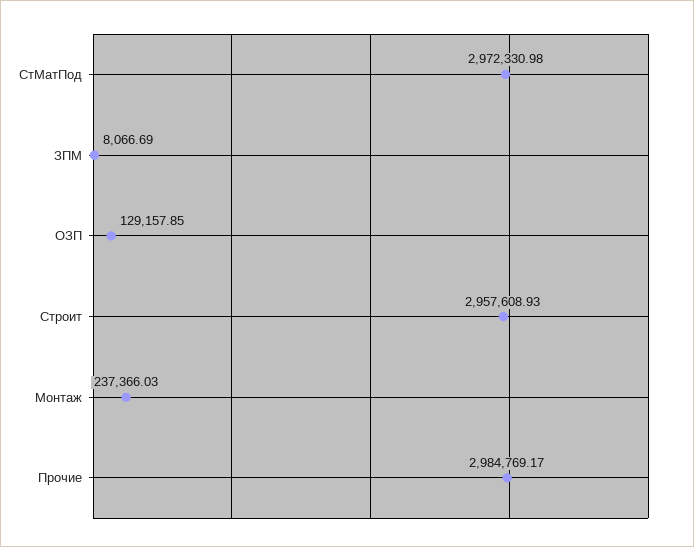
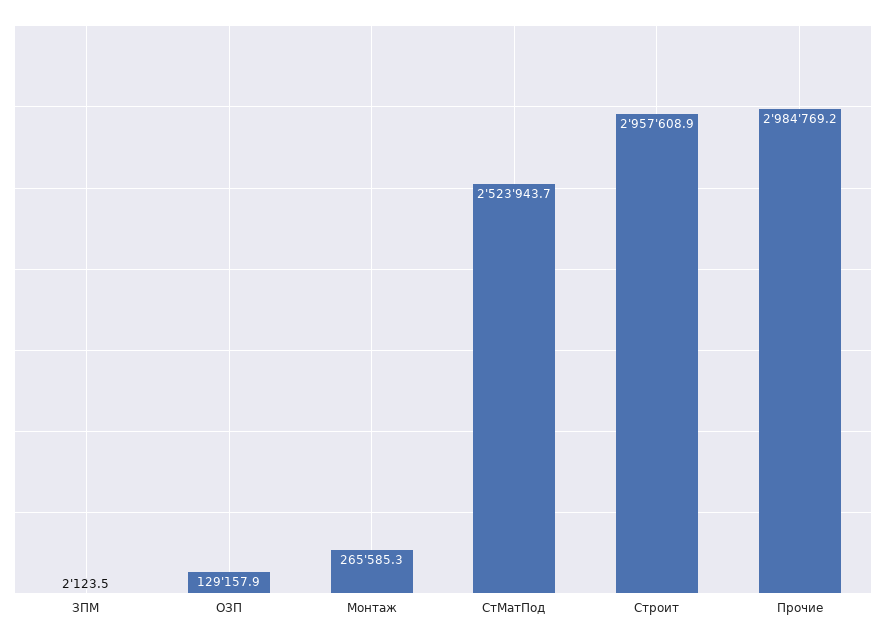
  {
-   "СтМатПод": 2972330.98,
+   "СтМатПод": 2523943.7,
-   "ЗПМ": 8066.69,
+   "ЗПМ": 2123.5,
    "ОЗП": 129157.85,
    "Строит": 2957608.93,
-   "Монтаж": 237366.03,
+   "Монтаж": 265585.3,
    "Прочие": 2984769.17
  }

